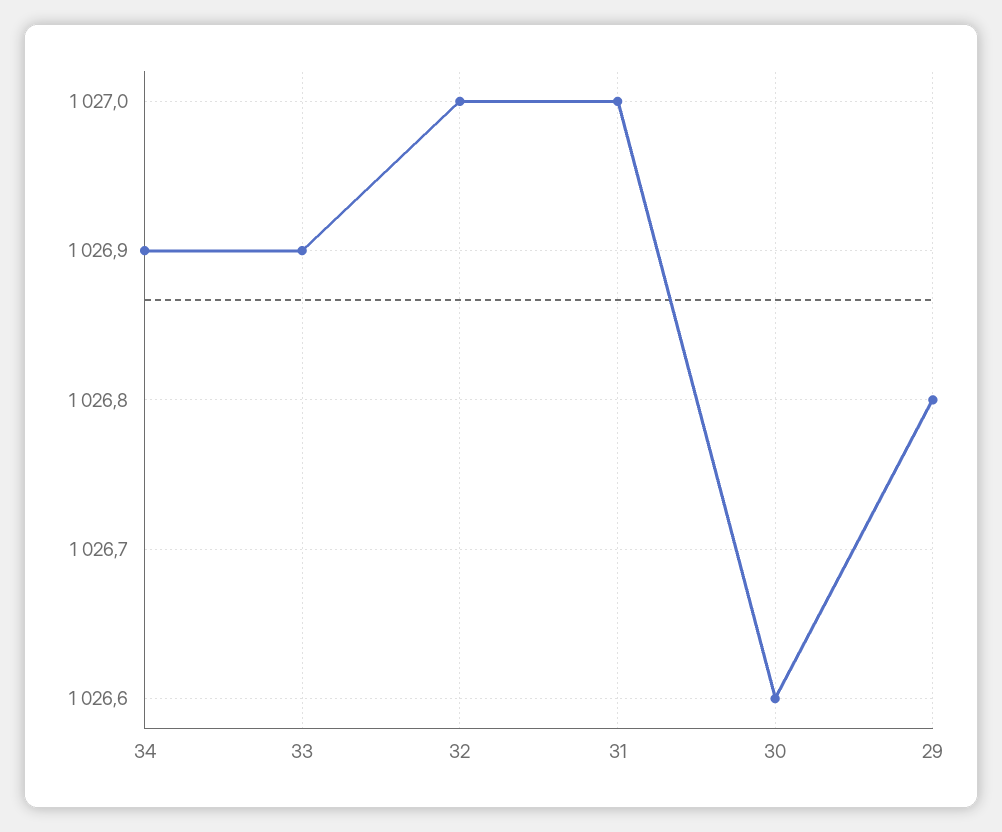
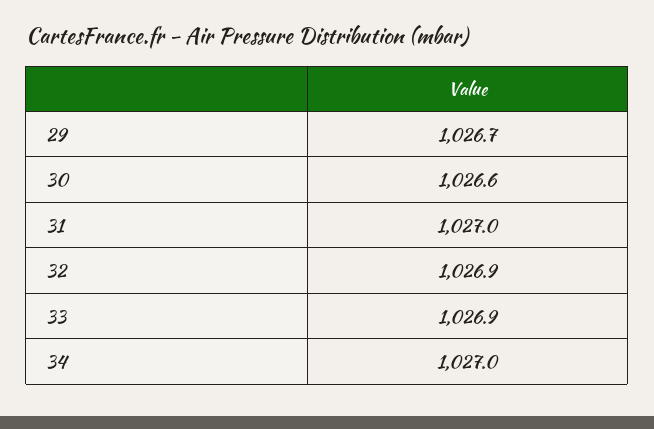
  {
-   "34": 1026.9,
+   "34": 1027,
    "33": 1026.9,
-   "32": 1027,
+   "32": 1026.9,
    "31": 1027,
    "30": 1026.6,
-   "29": 1026.8
+   "29": 1026.7
  }

